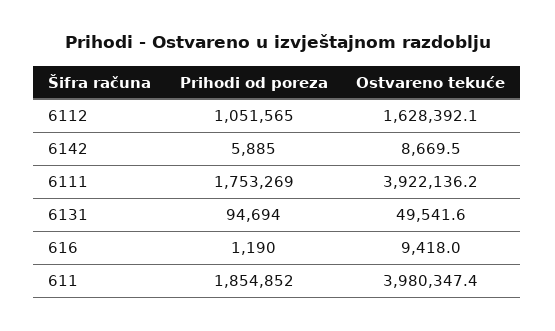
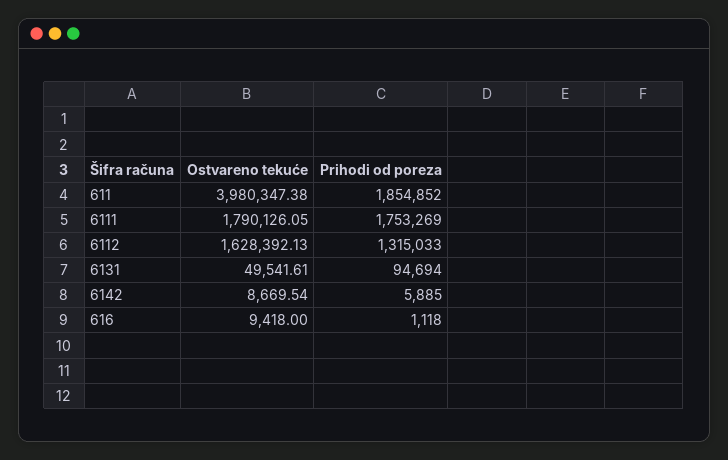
  {
    "Prihodi od poreza": {
-     "6112": 1051565,
+     "6112": 1315033,
      "6142": 5885,
      "6111": 1753269,
      "6131": 94694,
-     "616": 1190,
+     "616": 1118,
      "611": 1854852
    },
    "Ostvareno tekuće": {
      "6112": 1628392.13,
      "6142": 8669.54,
-     "6111": 3922136.2,
+     "6111": 1790126.05,
      "6131": 49541.61,
      "616": 9418,
      "611": 3980347.38
    }
  }

